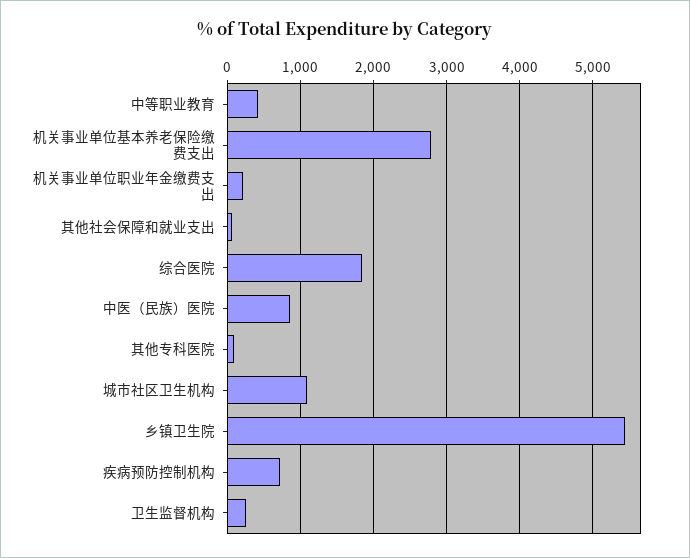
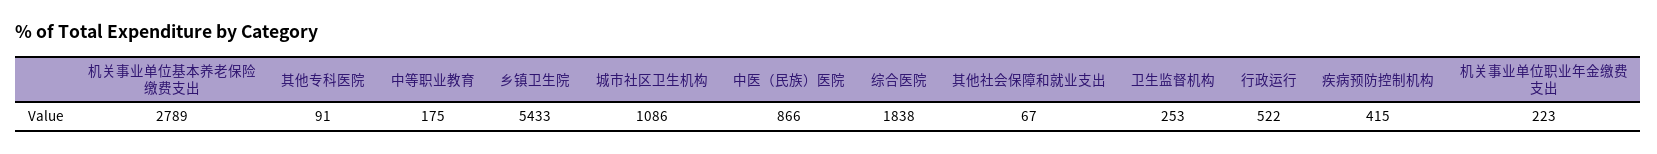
  {
-   "中等职业教育": 400,
+   "中等职业教育": 175,
    "机关事业单位基本养老保险缴费支出": 2789,
    "机关事业单位职业年金缴费支出": 223,
    "其他社会保障和就业支出": 67,
    "综合医院": 1838,
    "中医（民族）医院": 866,
    "其他专科医院": 91,
    "城市社区卫生机构": 1086,
    "乡镇卫生院": 5433,
-   "疾病预防控制机构": 700,
+   "疾病预防控制机构": 415,
-   "卫生监督机构": 253
+   "卫生监督机构": 253,
+   "行政运行": 522
  }

